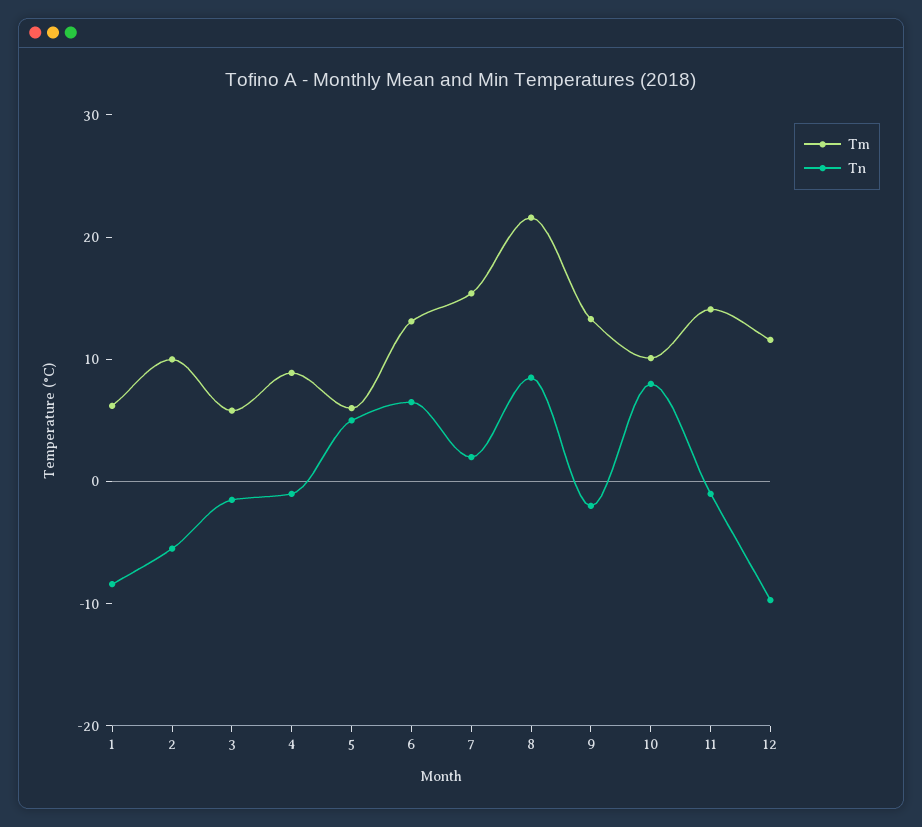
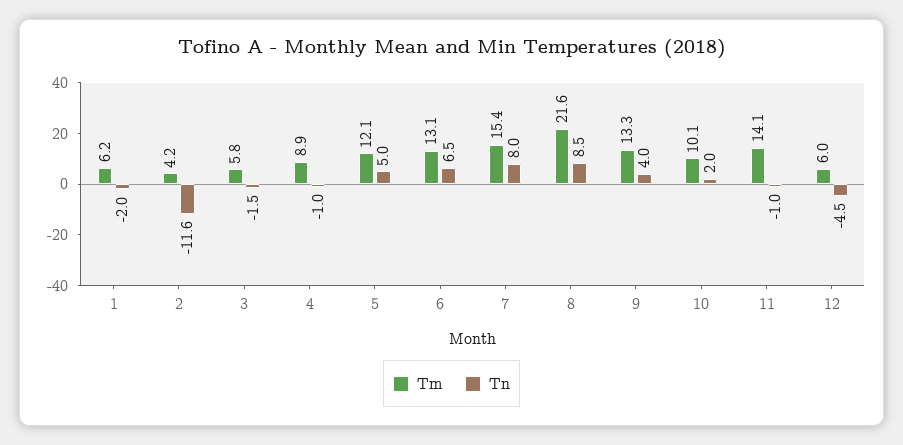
  {
    "Tm": {
      "1": 6.2,
-     "2": 10,
+     "2": 4.2,
      "3": 5.8,
      "4": 8.9,
-     "5": 6,
+     "5": 12.1,
      "6": 13.1,
      "7": 15.4,
      "8": 21.6,
      "9": 13.3,
      "10": 10.1,
      "11": 14.1,
-     "12": 12
+     "12": 6
    },
    "Tn": {
-     "1": -8,
+     "1": -2,
-     "2": -6,
+     "2": -11.6,
      "3": -1.5,
      "4": -1,
      "5": 5,
      "6": 6.5,
-     "7": 2,
+     "7": 8,
      "8": 8.5,
-     "9": -2,
+     "9": 4,
-     "10": 8,
+     "10": 2,
      "11": -1,
-     "12": -10
+     "12": -4.5
    }
  }

